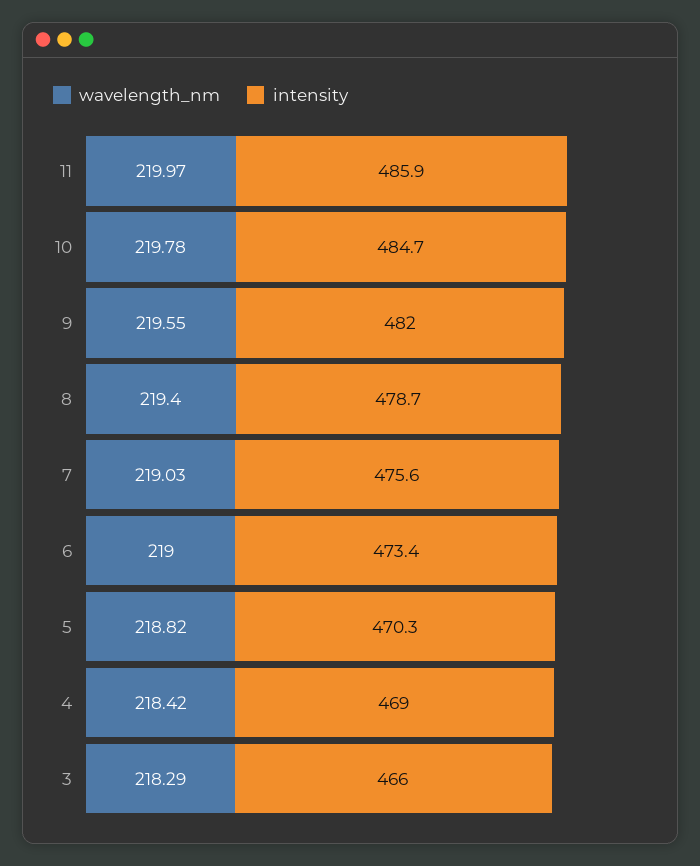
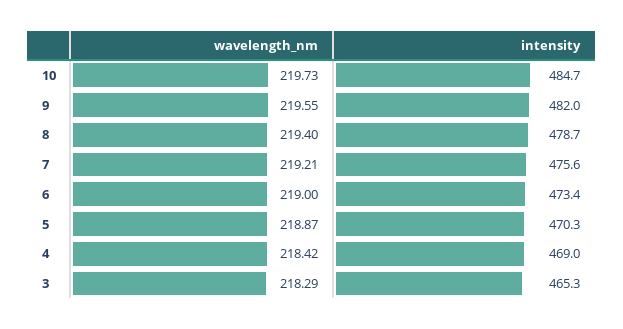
  {
    "wavelength_nm": {
-     "11": 219.97,
-     "10": 219.78,
+     "10": 219.73,
      "9": 219.55,
      "8": 219.4,
-     "7": 219.03,
+     "7": 219.21,
      "6": 219,
-     "5": 218.82,
+     "5": 218.87,
      "4": 218.42,
      "3": 218.29
    },
    "intensity": {
-     "11": 485.9,
      "10": 484.7,
      "9": 482,
      "8": 478.7,
      "7": 475.6,
      "6": 473.4,
      "5": 470.3,
      "4": 469,
-     "3": 466
+     "3": 465.3
    }
  }

